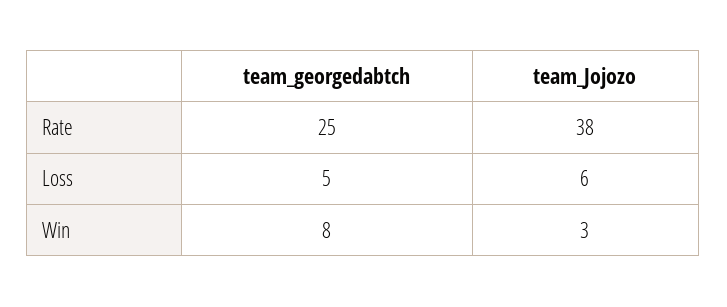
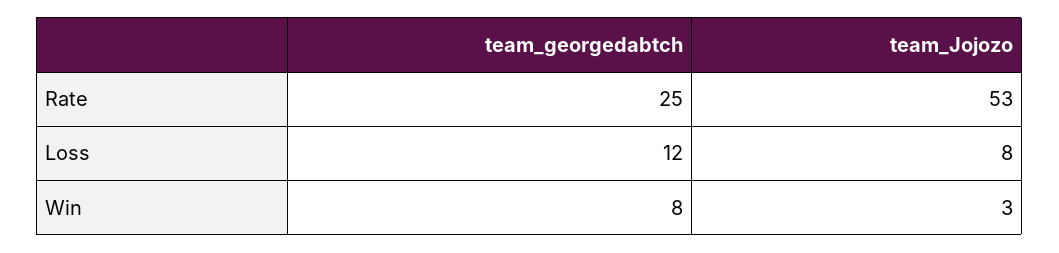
  {
    "team_georgedabtch": {
      "Rate": 25,
-     "Loss": 5,
+     "Loss": 12,
      "Win": 8
    },
    "team_Jojozo": {
-     "Rate": 38,
+     "Rate": 53,
-     "Loss": 6,
+     "Loss": 8,
      "Win": 3
    }
  }

